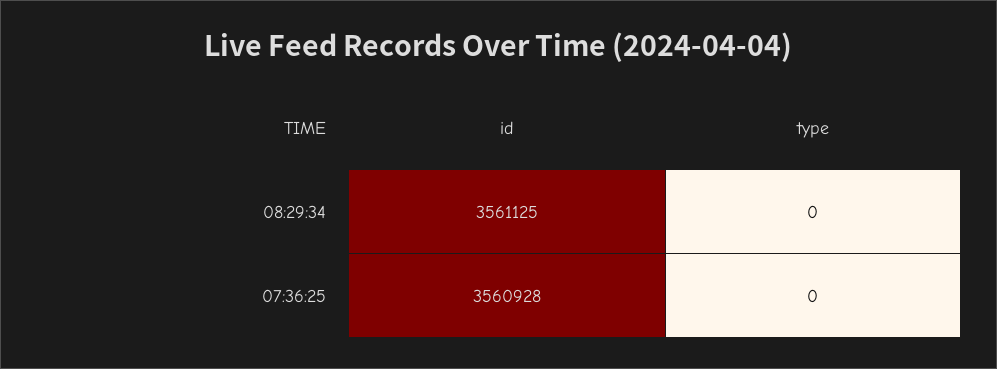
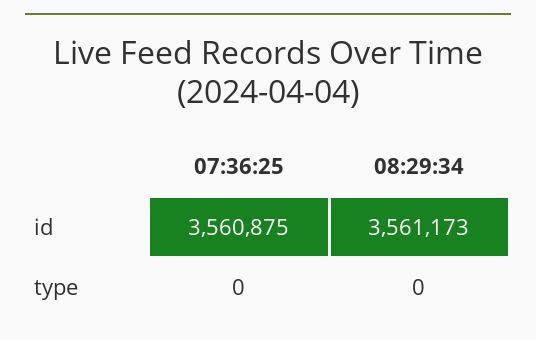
  {
    "id": {
-     "08:29:34": 3561125,
+     "08:29:34": 3561173,
-     "07:36:25": 3560928
+     "07:36:25": 3560875
    },
    "type": {
      "08:29:34": 0,
      "07:36:25": 0
    }
  }

